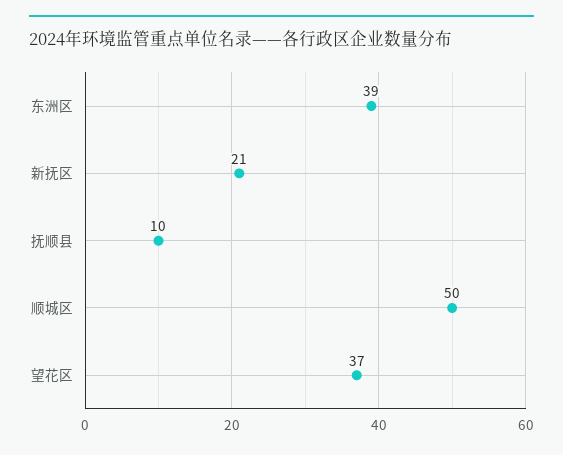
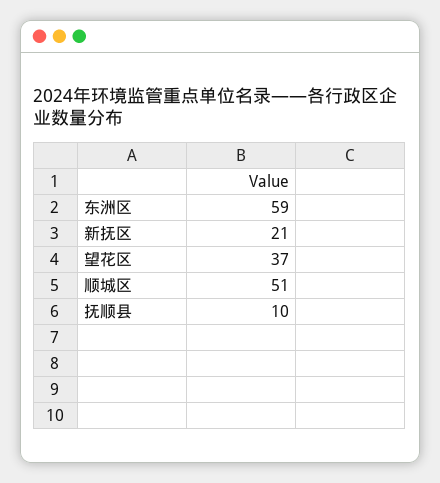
  {
-   "东洲区": 39,
+   "东洲区": 59,
    "新抚区": 21,
    "抚顺县": 10,
-   "顺城区": 50,
+   "顺城区": 51,
    "望花区": 37
  }

